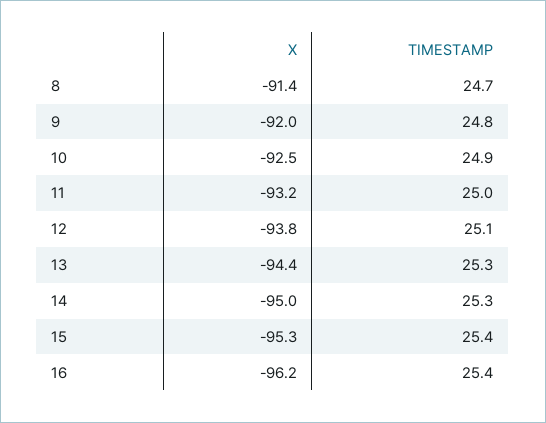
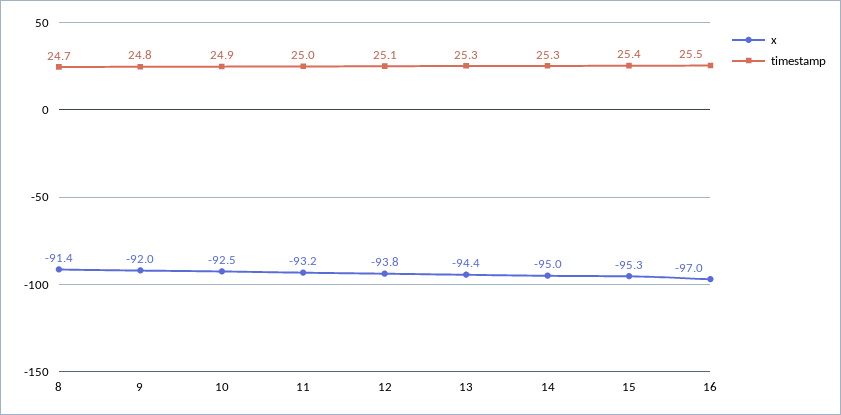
  {
    "X": {
      "8": -91.4,
      "9": -92,
      "10": -92.5,
      "11": -93.2,
      "12": -93.8,
      "13": -94.4,
      "14": -95,
      "15": -95.3,
-     "16": -96.2
+     "16": -97
    },
    "TIMESTAMP": {
      "8": 24.7,
      "9": 24.8,
      "10": 24.9,
      "11": 25,
      "12": 25.1,
      "13": 25.3,
      "14": 25.3,
      "15": 25.4,
-     "16": 25.4
+     "16": 25.5
    }
  }

